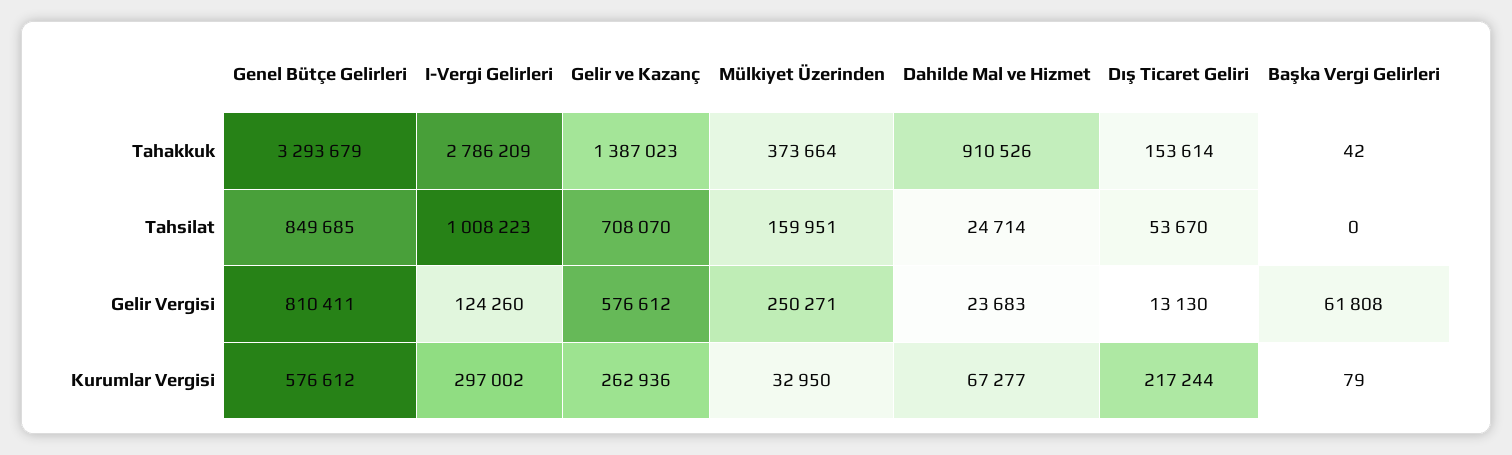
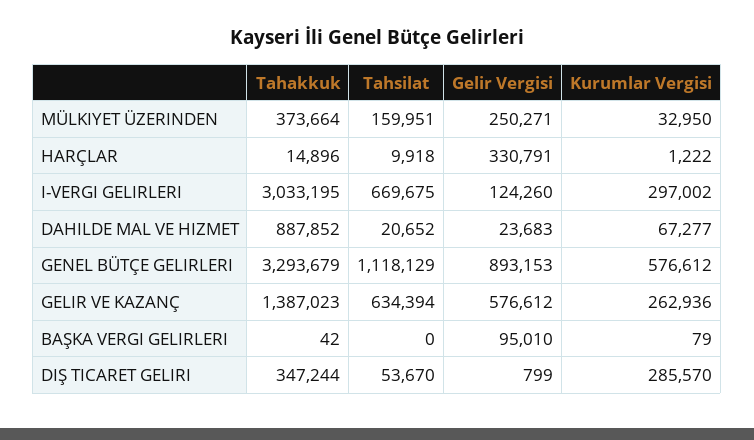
  {
    "Genel Bütçe Gelirleri": {
      "Tahakkuk": 3293679,
-     "Tahsilat": 849685,
+     "Tahsilat": 1118129,
-     "Gelir Vergisi": 810411,
+     "Gelir Vergisi": 893153,
      "Kurumlar Vergisi": 576612
    },
    "I-Vergi Gelirleri": {
-     "Tahakkuk": 2786209,
+     "Tahakkuk": 3033195,
-     "Tahsilat": 1008223,
+     "Tahsilat": 669675,
      "Gelir Vergisi": 124260,
      "Kurumlar Vergisi": 297002
    },
    "Gelir ve Kazanç": {
      "Tahakkuk": 1387023,
-     "Tahsilat": 708070,
+     "Tahsilat": 634394,
      "Gelir Vergisi": 576612,
      "Kurumlar Vergisi": 262936
    },
    "Mülkiyet Üzerinden": {
      "Tahakkuk": 373664,
      "Tahsilat": 159951,
      "Gelir Vergisi": 250271,
      "Kurumlar Vergisi": 32950
    },
    "Dahilde Mal ve Hizmet": {
-     "Tahakkuk": 910526,
+     "Tahakkuk": 887852,
-     "Tahsilat": 24714,
+     "Tahsilat": 20652,
      "Gelir Vergisi": 23683,
      "Kurumlar Vergisi": 67277
    },
    "Dış Ticaret Geliri": {
-     "Tahakkuk": 153614,
+     "Tahakkuk": 347244,
      "Tahsilat": 53670,
-     "Gelir Vergisi": 13130,
+     "Gelir Vergisi": 799,
-     "Kurumlar Vergisi": 217244
+     "Kurumlar Vergisi": 285570
    },
    "Başka Vergi Gelirleri": {
      "Tahakkuk": 42,
      "Tahsilat": 0,
-     "Gelir Vergisi": 61808,
+     "Gelir Vergisi": 95010,
      "Kurumlar Vergisi": 79
-   }
+   },
+   "HARÇLAR": {
+     "Tahakkuk": 14896,
+     "Tahsilat": 9918,
+     "Gelir Vergisi": 330791,
+     "Kurumlar Vergisi": 1222
+   }
  }

